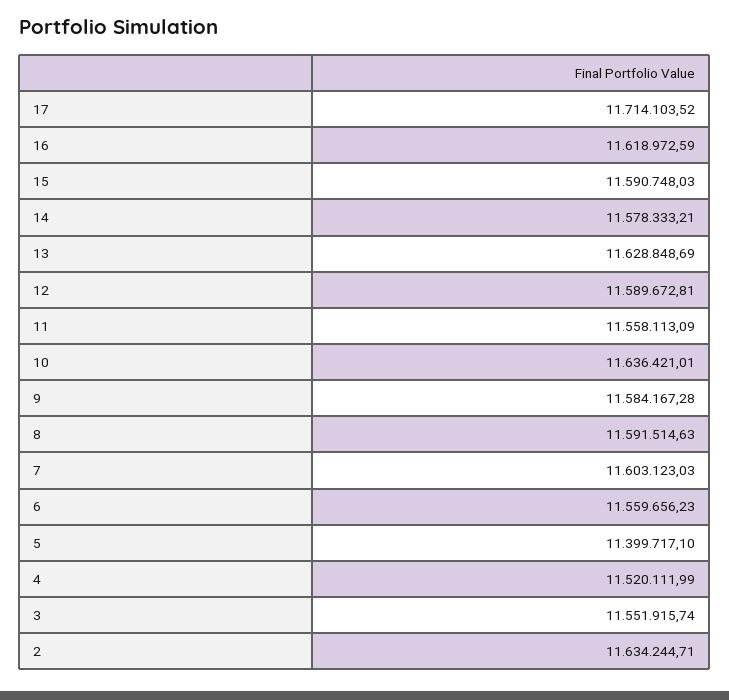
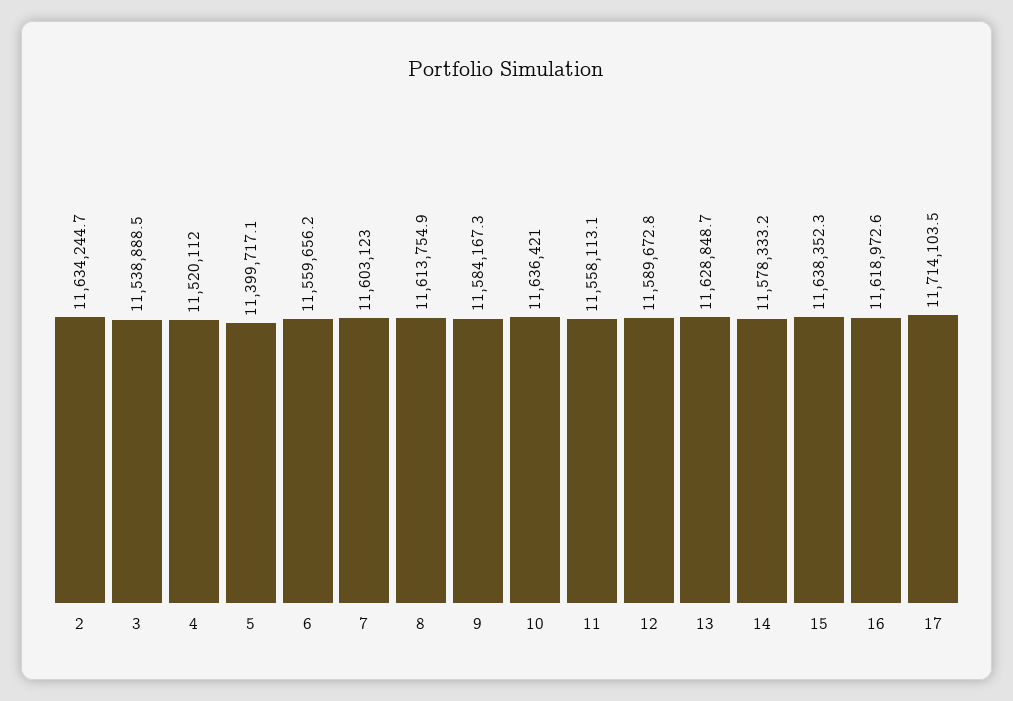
  {
    "17": 11714103.52,
    "16": 11618972.59,
-   "15": 11590748.03,
+   "15": 11638352.3,
    "14": 11578333.21,
    "13": 11628848.69,
    "12": 11589672.81,
    "11": 11558113.09,
    "10": 11636421.01,
    "9": 11584167.28,
-   "8": 11591514.63,
+   "8": 11613754.9,
    "7": 11603123.03,
    "6": 11559656.23,
    "5": 11399717.1,
    "4": 11520111.99,
-   "3": 11551915.74,
+   "3": 11538888.5,
    "2": 11634244.71
  }

